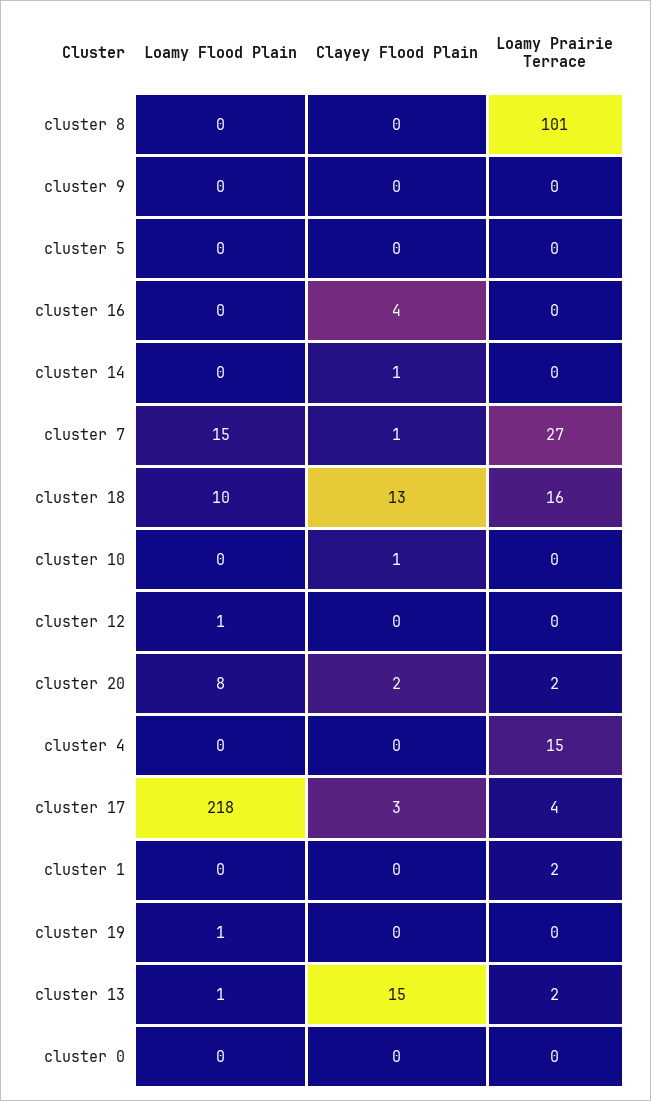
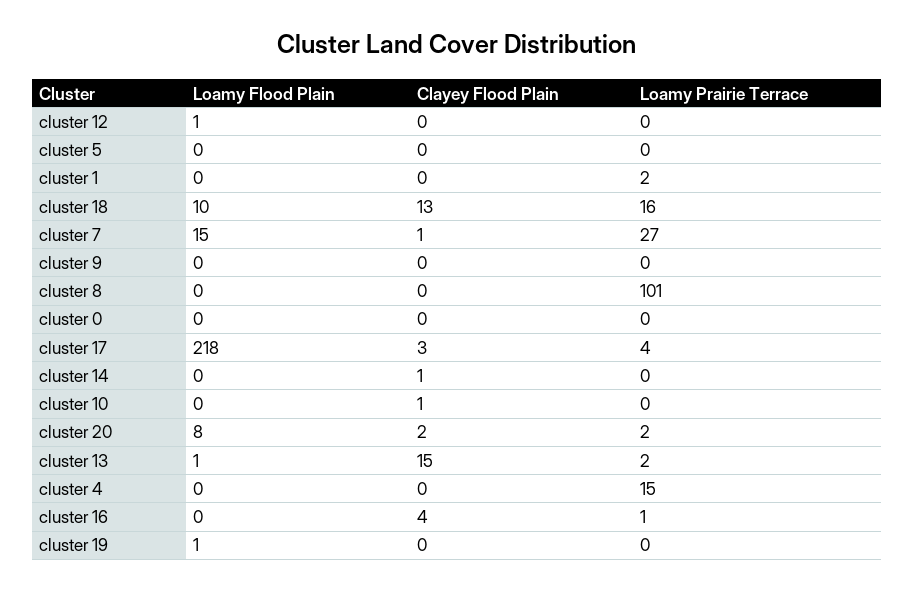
  {
    "Loamy Flood Plain": {
      "cluster 8": 0,
      "cluster 9": 0,
      "cluster 5": 0,
      "cluster 16": 0,
      "cluster 14": 0,
      "cluster 7": 15,
      "cluster 18": 10,
      "cluster 10": 0,
      "cluster 12": 1,
      "cluster 20": 8,
      "cluster 4": 0,
      "cluster 17": 218,
      "cluster 1": 0,
      "cluster 19": 1,
      "cluster 13": 1,
      "cluster 0": 0
    },
    "Clayey Flood Plain": {
      "cluster 8": 0,
      "cluster 9": 0,
      "cluster 5": 0,
      "cluster 16": 4,
      "cluster 14": 1,
      "cluster 7": 1,
      "cluster 18": 13,
      "cluster 10": 1,
      "cluster 12": 0,
      "cluster 20": 2,
      "cluster 4": 0,
      "cluster 17": 3,
      "cluster 1": 0,
      "cluster 19": 0,
      "cluster 13": 15,
      "cluster 0": 0
    },
    "Loamy Prairie Terrace": {
      "cluster 8": 101,
      "cluster 9": 0,
      "cluster 5": 0,
-     "cluster 16": 0,
+     "cluster 16": 1,
      "cluster 14": 0,
      "cluster 7": 27,
      "cluster 18": 16,
      "cluster 10": 0,
      "cluster 12": 0,
      "cluster 20": 2,
      "cluster 4": 15,
      "cluster 17": 4,
      "cluster 1": 2,
      "cluster 19": 0,
      "cluster 13": 2,
      "cluster 0": 0
    }
  }

